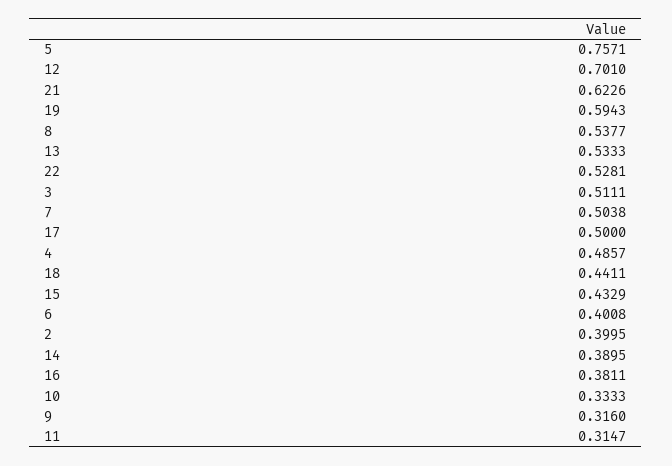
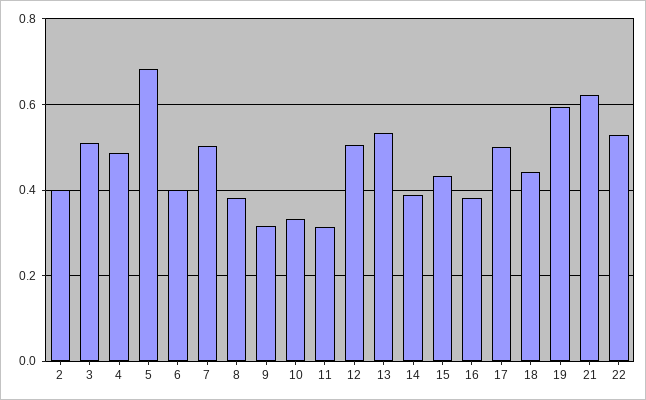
  {
-   "5": 0.7571,
+   "5": 0.68,
-   "12": 0.701,
+   "12": 0.5,
    "21": 0.6226,
    "19": 0.5943,
-   "8": 0.5377,
+   "8": 0.38,
    "13": 0.5333,
    "22": 0.5281,
    "3": 0.5111,
    "7": 0.5038,
    "17": 0.5,
    "4": 0.4857,
    "18": 0.4411,
    "15": 0.4329,
    "6": 0.4008,
    "2": 0.3995,
    "14": 0.3895,
    "16": 0.3811,
    "10": 0.3333,
    "9": 0.316,
    "11": 0.3147
  }

